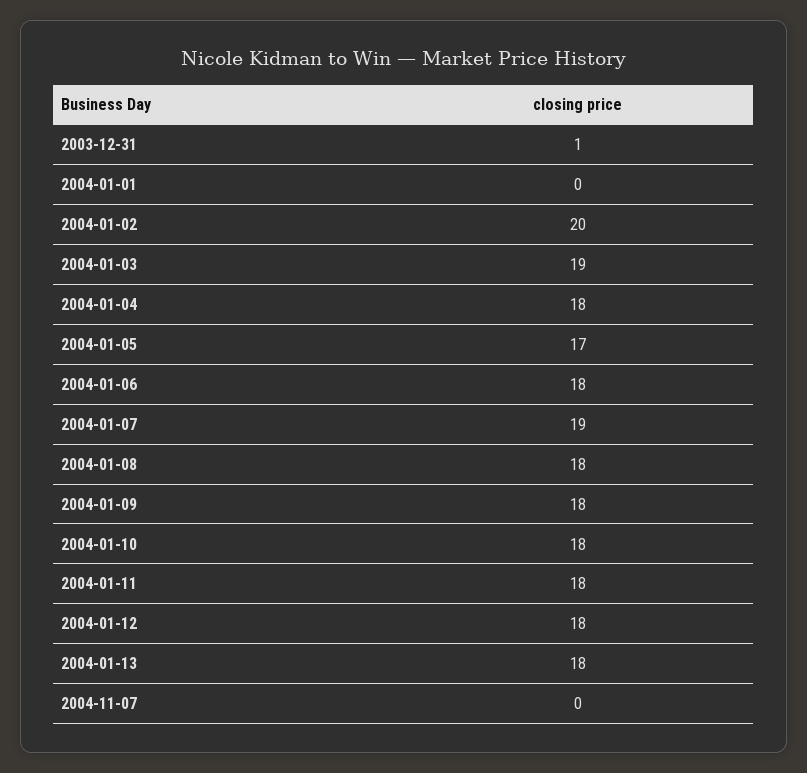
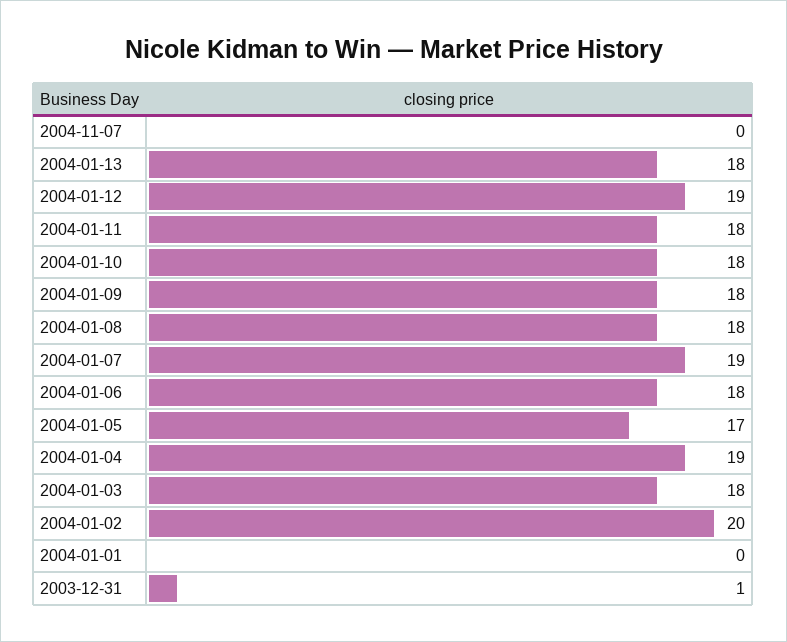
  {
    "2003-12-31": 1,
    "2004-01-01": 0,
    "2004-01-02": 20,
-   "2004-01-03": 19,
+   "2004-01-03": 18,
-   "2004-01-04": 18,
+   "2004-01-04": 19,
    "2004-01-05": 17,
    "2004-01-06": 18,
    "2004-01-07": 19,
    "2004-01-08": 18,
    "2004-01-09": 18,
    "2004-01-10": 18,
    "2004-01-11": 18,
-   "2004-01-12": 18,
+   "2004-01-12": 19,
    "2004-01-13": 18,
    "2004-11-07": 0
  }

